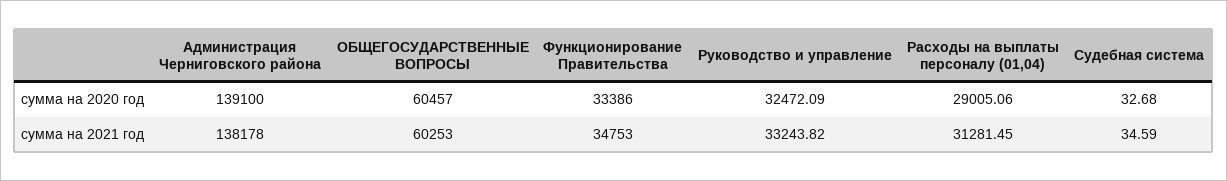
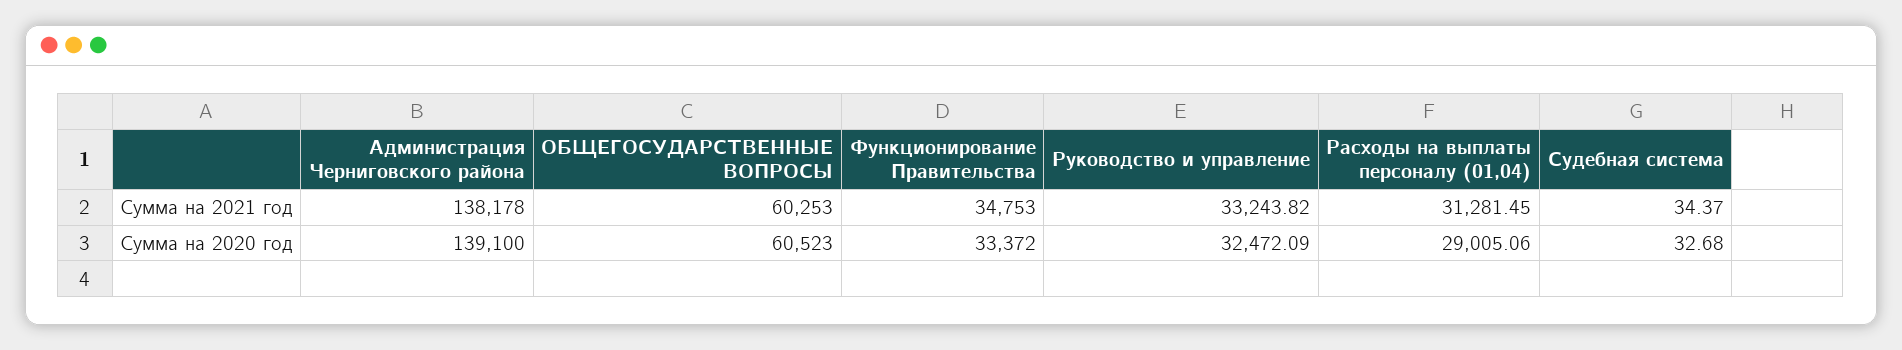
  {
    "Администрация Черниговского района": {
      "сумма на 2020 год": 139100,
      "сумма на 2021 год": 138178
    },
    "ОБЩЕГОСУДАРСТВЕННЫЕ ВОПРОСЫ": {
-     "сумма на 2020 год": 60457,
+     "сумма на 2020 год": 60523,
      "сумма на 2021 год": 60253
    },
    "Функционирование Правительства": {
-     "сумма на 2020 год": 33386,
+     "сумма на 2020 год": 33372,
      "сумма на 2021 год": 34753
    },
    "Руководство и управление": {
      "сумма на 2020 год": 32472.09,
      "сумма на 2021 год": 33243.82
    },
    "Расходы на выплаты персоналу (01,04)": {
      "сумма на 2020 год": 29005.06,
      "сумма на 2021 год": 31281.45
    },
    "Судебная система": {
      "сумма на 2020 год": 32.68,
-     "сумма на 2021 год": 34.59
+     "сумма на 2021 год": 34.37
    }
  }

